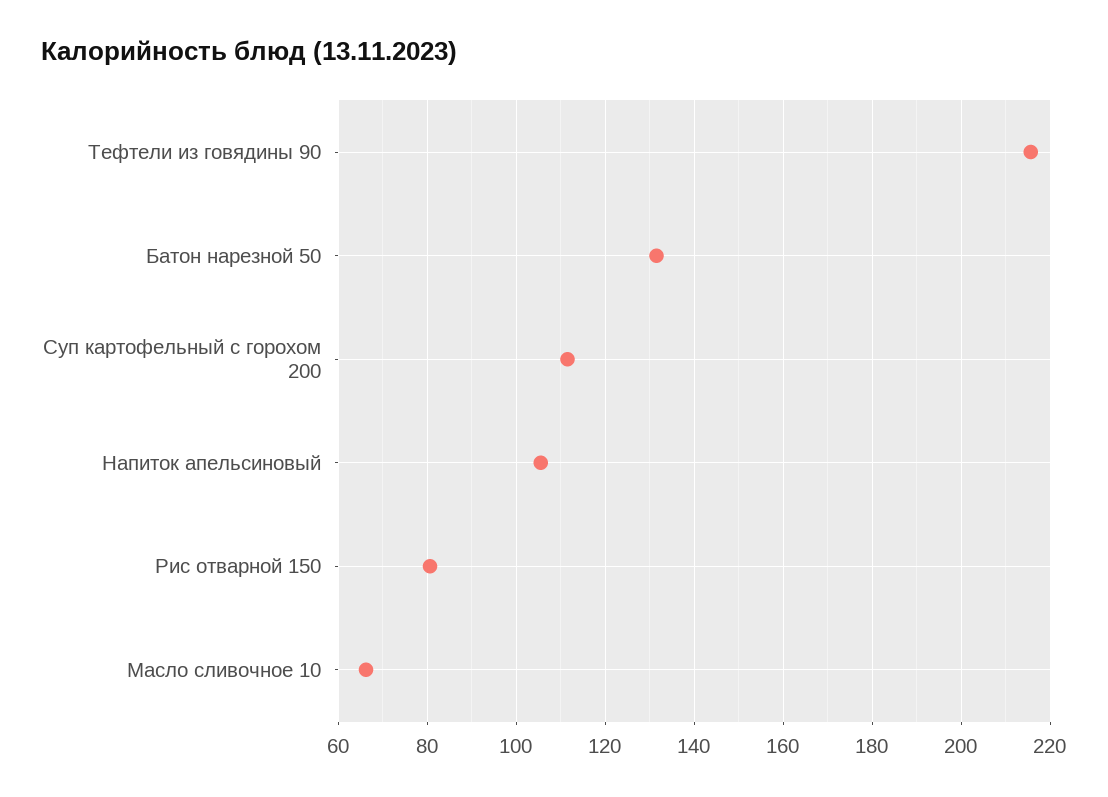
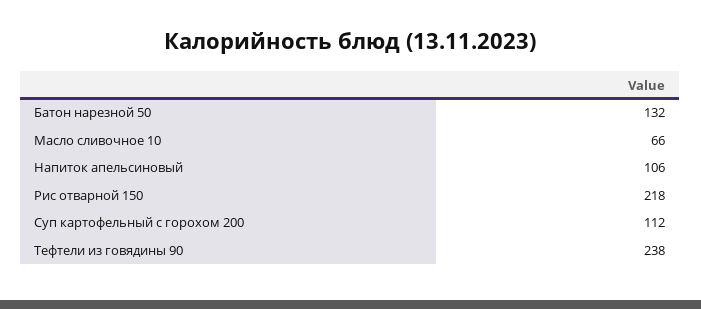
  {
-   "Тефтели из говядины 90": 216,
+   "Тефтели из говядины 90": 238,
    "Батон нарезной 50": 132,
    "Суп картофельный с горохом 200": 112,
    "Напиток апельсиновый": 106,
-   "Рис отварной 150": 80,
+   "Рис отварной 150": 218,
    "Масло сливочное 10": 66
  }

